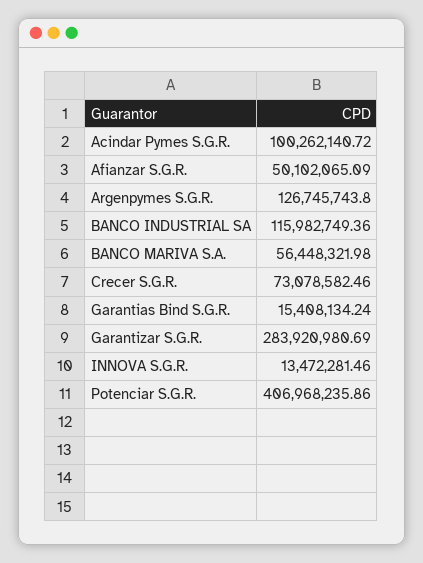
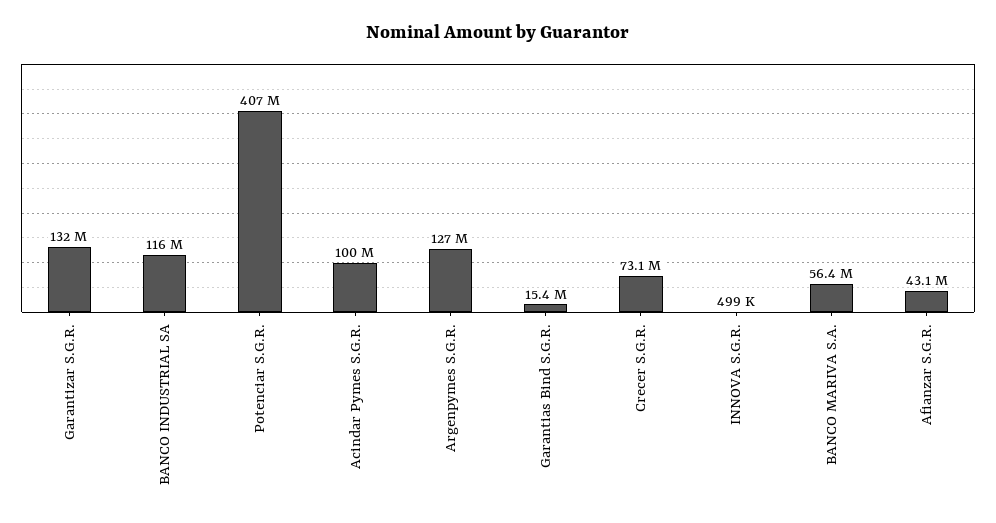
  {
    "Acindar Pymes S.G.R.": 100262140.72,
-   "Afianzar S.G.R.": 50102065.09,
+   "Afianzar S.G.R.": 43100000,
    "Argenpymes S.G.R.": 126745743.8,
    "BANCO INDUSTRIAL SA": 115982749.36,
    "BANCO MARIVA S.A.": 56448321.98,
    "Crecer S.G.R.": 73078582.46,
    "Garantias Bind S.G.R.": 15408134.24,
-   "Garantizar S.G.R.": 283920980.69,
+   "Garantizar S.G.R.": 132000000,
-   "INNOVA S.G.R.": 13472281.46,
+   "INNOVA S.G.R.": 499000,
    "Potenciar S.G.R.": 406968235.86
  }

